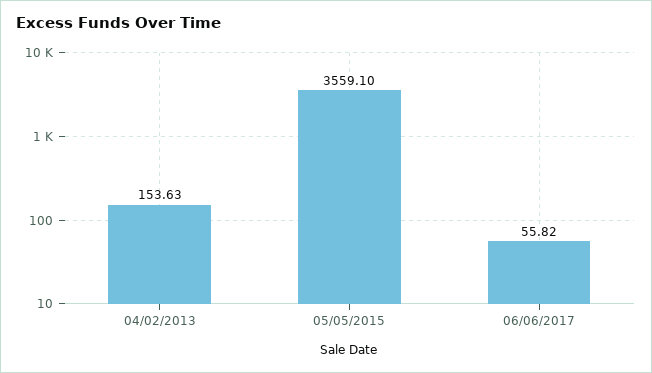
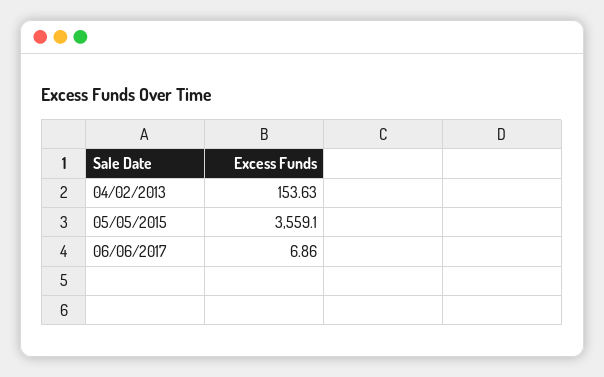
  {
    "04/02/2013": 153.63,
    "05/05/2015": 3559.1,
-   "06/06/2017": 55.82
+   "06/06/2017": 6.86
  }

